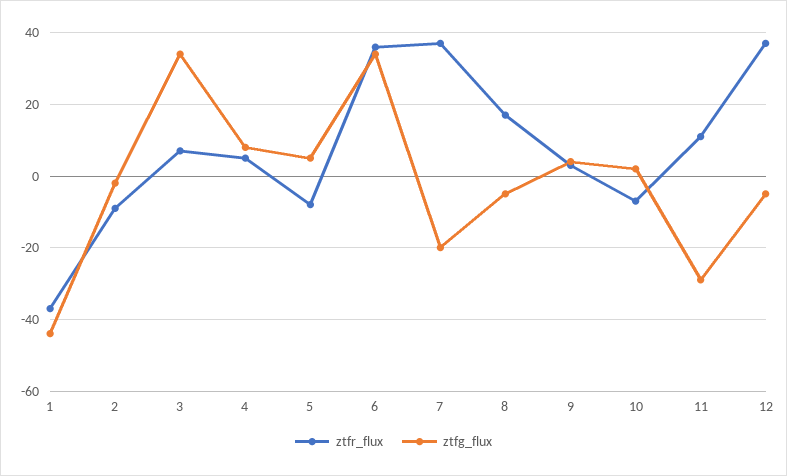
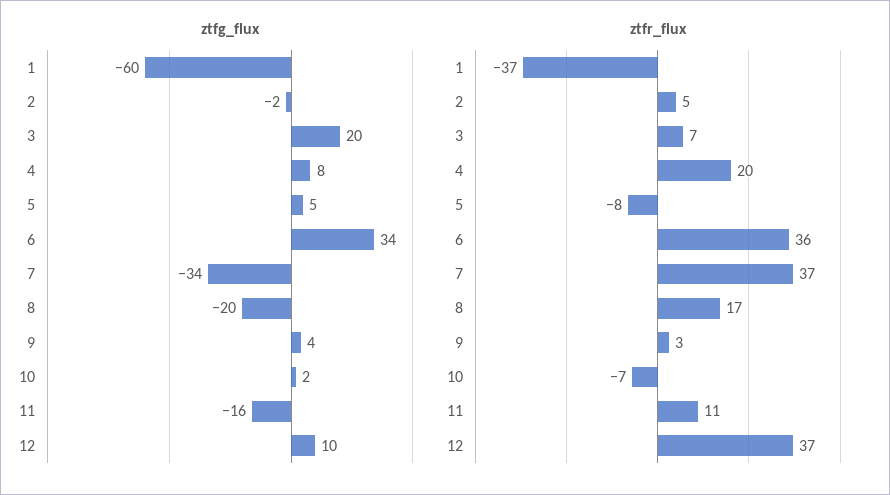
  {
    "ztfr_flux": {
      "1": -37,
-     "2": -10,
+     "2": 5,
      "3": 7,
-     "4": 5,
+     "4": 20,
      "5": -8,
      "6": 36,
      "7": 37,
      "8": 17,
      "9": 3,
      "10": -7,
      "11": 11,
      "12": 37
    },
    "ztfg_flux": {
-     "1": -45,
+     "1": -60,
      "2": -2,
-     "3": 35,
+     "3": 20,
      "4": 8,
      "5": 5,
      "6": 34,
-     "7": -20,
+     "7": -34,
-     "8": -5,
+     "8": -20,
      "9": 4,
      "10": 2,
-     "11": -30,
+     "11": -16,
-     "12": -5
+     "12": 10
    }
  }

